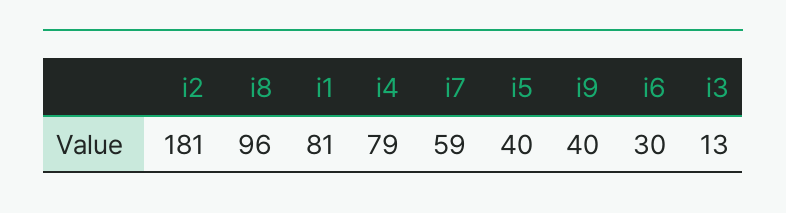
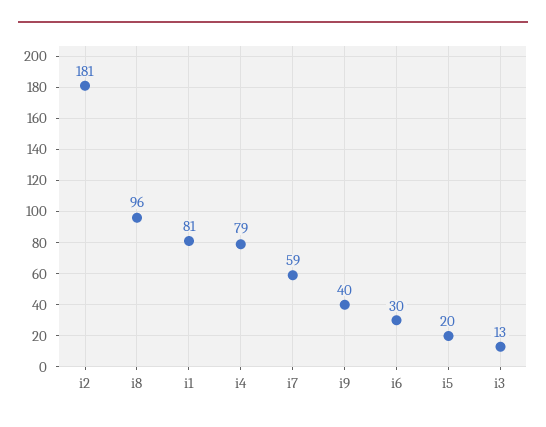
  {
    "i2": 181,
    "i8": 96,
    "i1": 81,
    "i4": 79,
    "i7": 59,
-   "i5": 40,
+   "i5": 20,
    "i9": 40,
    "i6": 30,
    "i3": 13
  }

